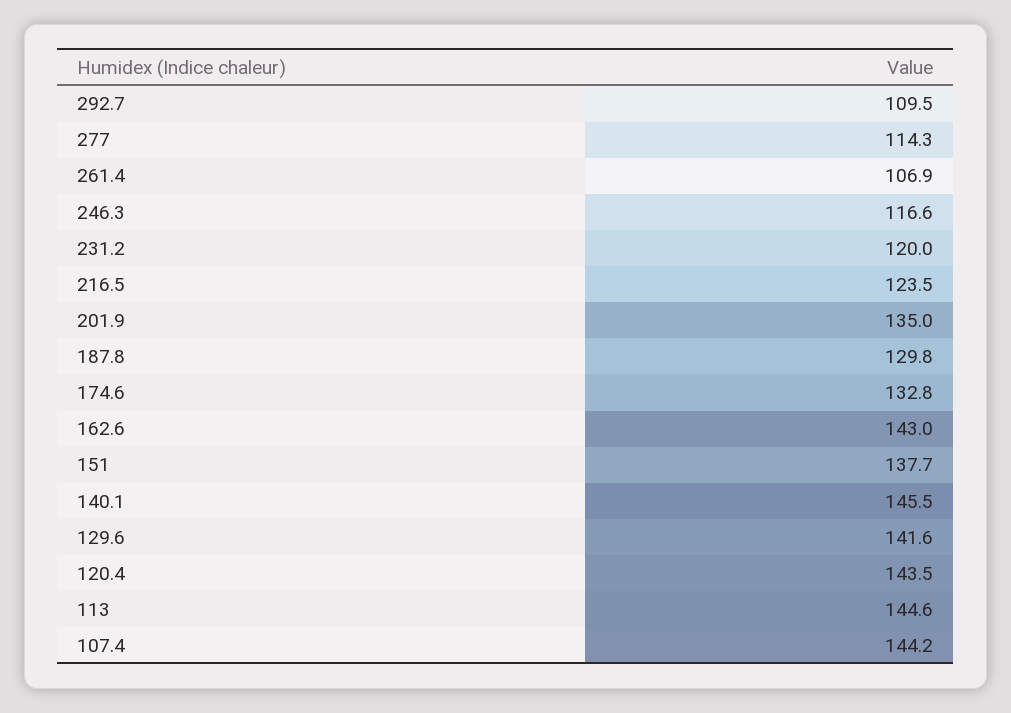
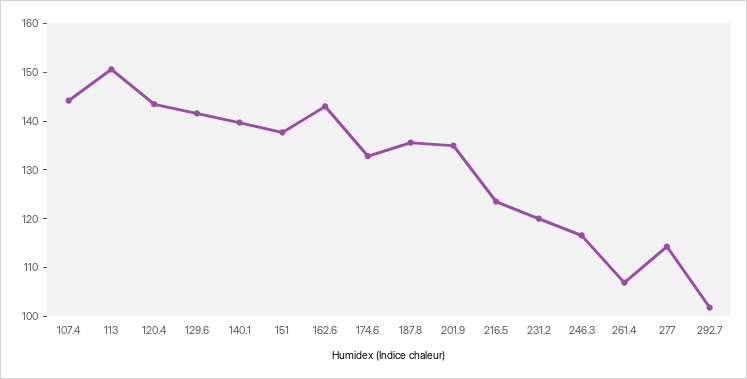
  {
-   "292.7": 109.5,
+   "292.7": 102,
    "277": 114.3,
    "261.4": 106.9,
    "246.3": 116.6,
    "231.2": 120,
    "216.5": 123.5,
    "201.9": 135,
-   "187.8": 129.8,
+   "187.8": 136,
    "174.6": 132.8,
    "162.6": 143,
    "151": 137.7,
-   "140.1": 145.5,
+   "140.1": 140,
    "129.6": 141.6,
    "120.4": 143.5,
-   "113": 144.6,
+   "113": 150,
    "107.4": 144.2
  }

